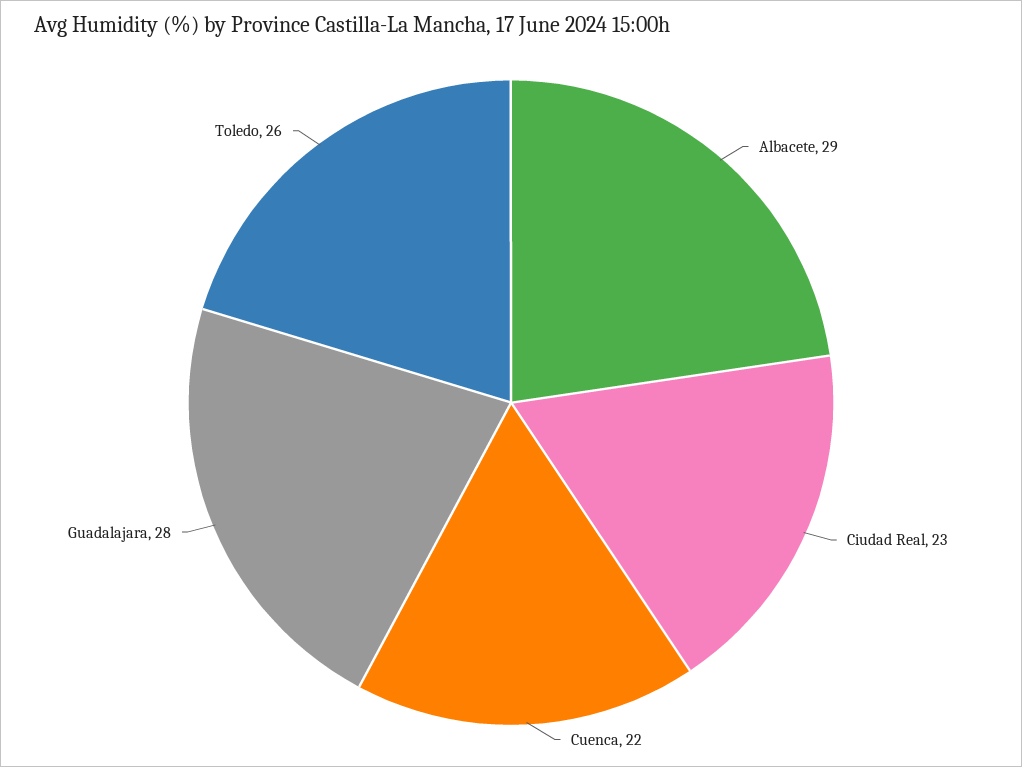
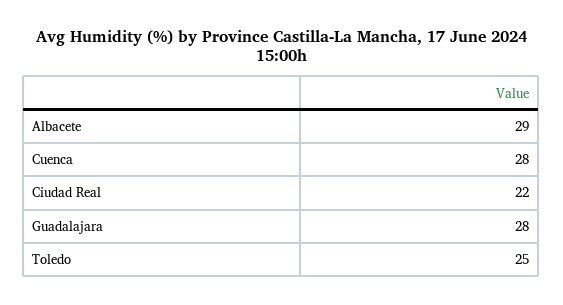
  {
    "Albacete": 29,
-   "Ciudad Real": 23,
+   "Ciudad Real": 22,
-   "Cuenca": 22,
+   "Cuenca": 28,
    "Guadalajara": 28,
-   "Toledo": 26
+   "Toledo": 25
  }

